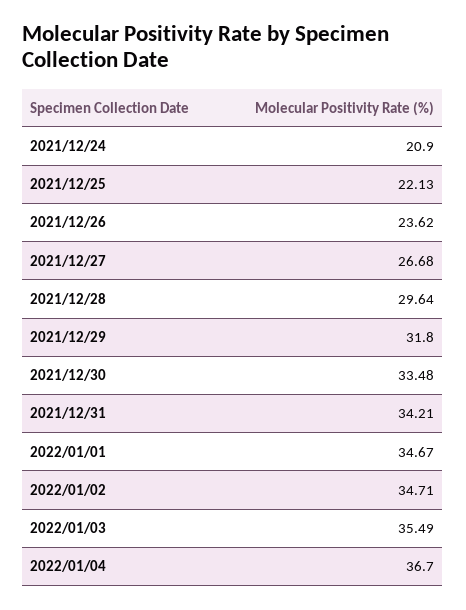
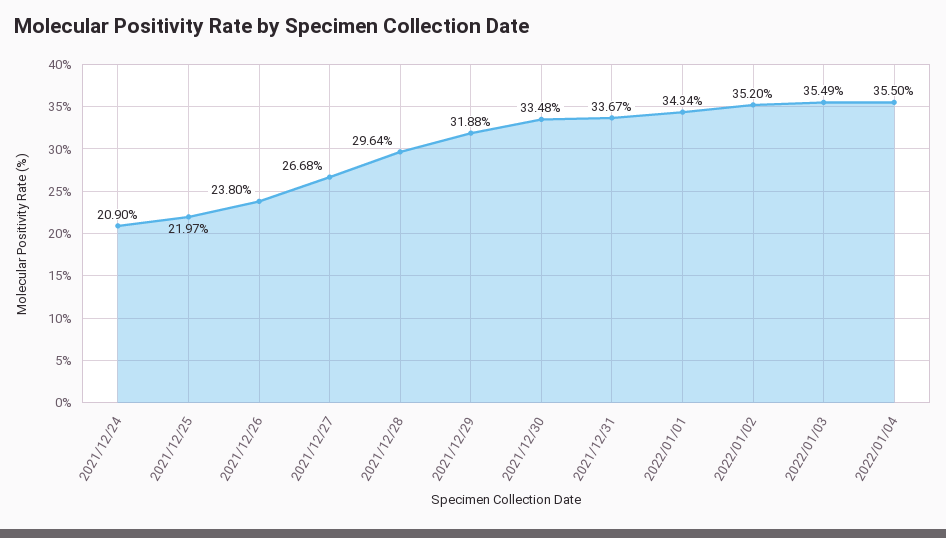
  {
    "2021/12/24": 20.9,
-   "2021/12/25": 22.13,
+   "2021/12/25": 21.97,
-   "2021/12/26": 23.62,
+   "2021/12/26": 23.8,
    "2021/12/27": 26.68,
    "2021/12/28": 29.64,
-   "2021/12/29": 31.8,
+   "2021/12/29": 31.88,
    "2021/12/30": 33.48,
-   "2021/12/31": 34.21,
+   "2021/12/31": 33.67,
-   "2022/01/01": 34.67,
+   "2022/01/01": 34.34,
-   "2022/01/02": 34.71,
+   "2022/01/02": 35.2,
    "2022/01/03": 35.49,
-   "2022/01/04": 36.7
+   "2022/01/04": 35.5
  }

